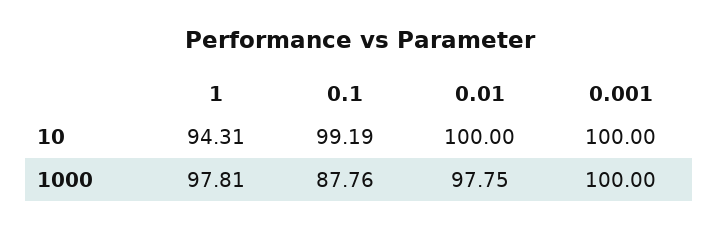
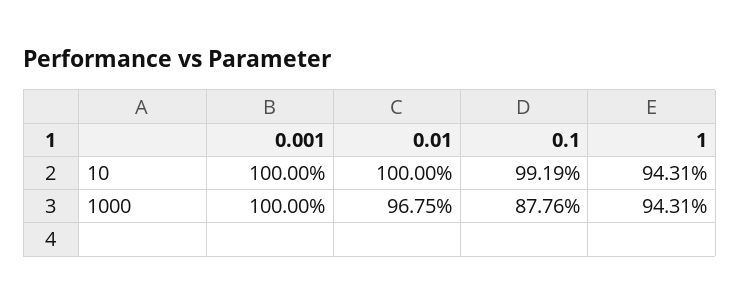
  {
    "1": {
      "10": 94.31,
-     "1000": 97.81
+     "1000": 94.31
    },
    "0.1": {
      "10": 99.19,
      "1000": 87.76
    },
    "0.01": {
      "10": 100,
-     "1000": 97.75
+     "1000": 96.75
    },
    "0.001": {
      "10": 100,
      "1000": 100
    }
  }

